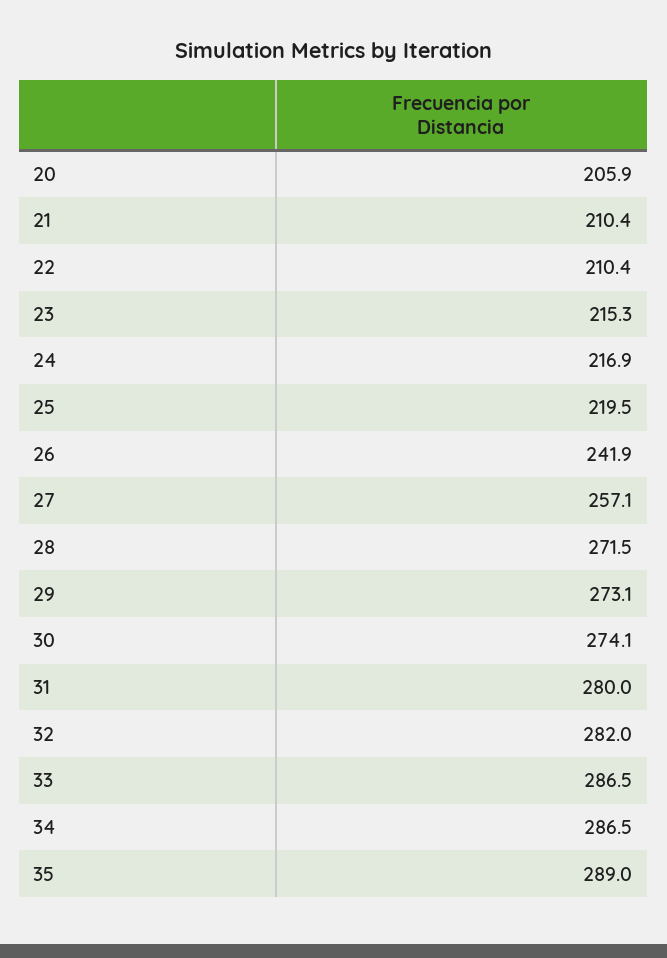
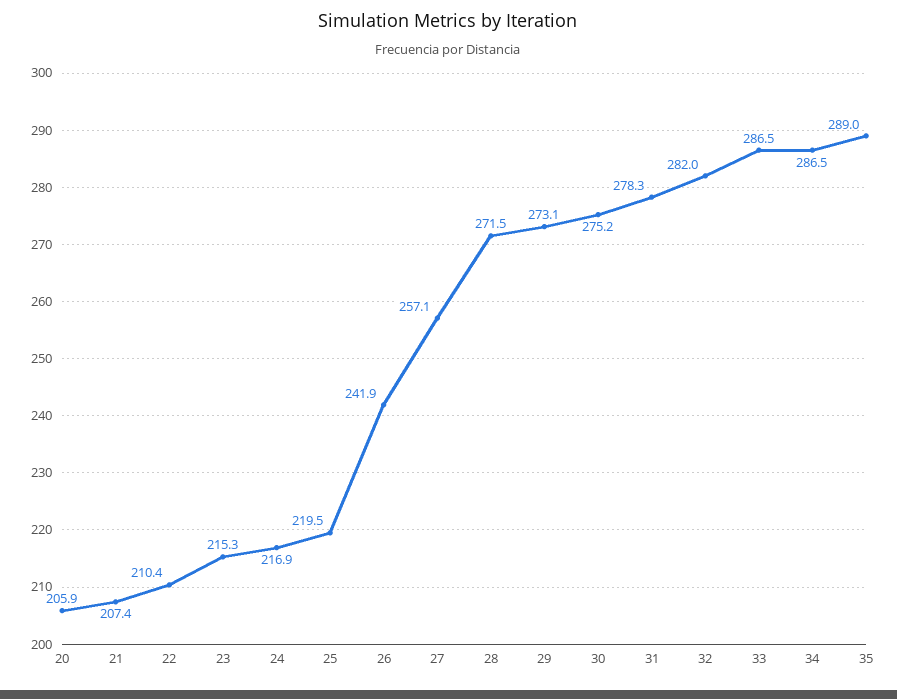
  {
    "20": 205.9,
-   "21": 210.4,
+   "21": 207.4,
    "22": 210.4,
    "23": 215.3,
    "24": 216.9,
    "25": 219.5,
    "26": 241.9,
    "27": 257.1,
    "28": 271.5,
    "29": 273.1,
-   "30": 274.1,
+   "30": 275.2,
-   "31": 280,
+   "31": 278.3,
    "32": 282,
    "33": 286.5,
    "34": 286.5,
    "35": 289
  }

